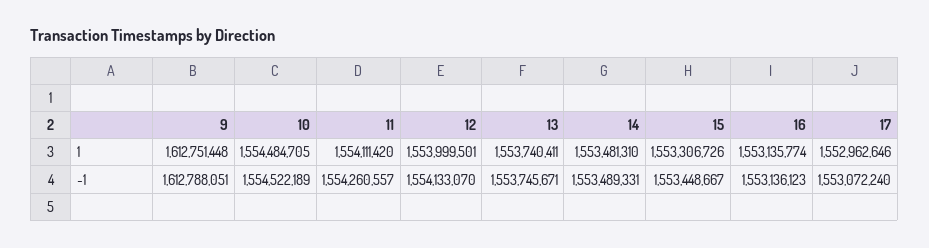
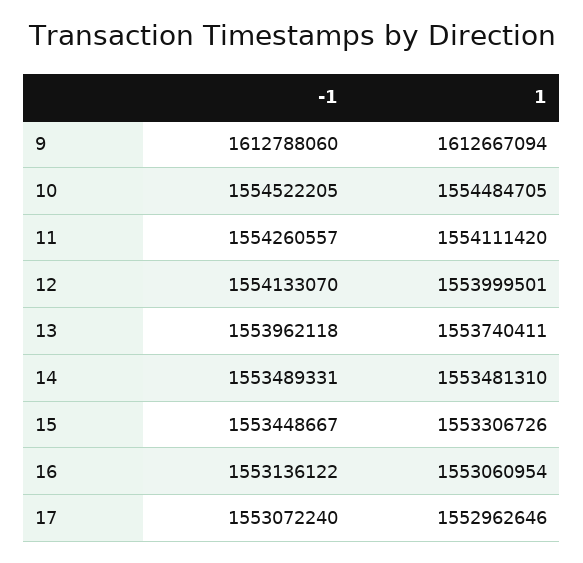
  {
    "9": {
-     "1": 1612751448,
+     "1": 1612667094,
-     "-1": 1612788051
+     "-1": 1612788060
    },
    "10": {
      "1": 1554484705,
-     "-1": 1554522189
+     "-1": 1554522205
    },
    "11": {
      "1": 1554111420,
      "-1": 1554260557
    },
    "12": {
      "1": 1553999501,
      "-1": 1554133070
    },
    "13": {
      "1": 1553740411,
-     "-1": 1553745671
+     "-1": 1553962118
    },
    "14": {
      "1": 1553481310,
      "-1": 1553489331
    },
    "15": {
      "1": 1553306726,
      "-1": 1553448667
    },
    "16": {
-     "1": 1553135774,
+     "1": 1553060954,
-     "-1": 1553136123
+     "-1": 1553136122
    },
    "17": {
      "1": 1552962646,
      "-1": 1553072240
    }
  }

